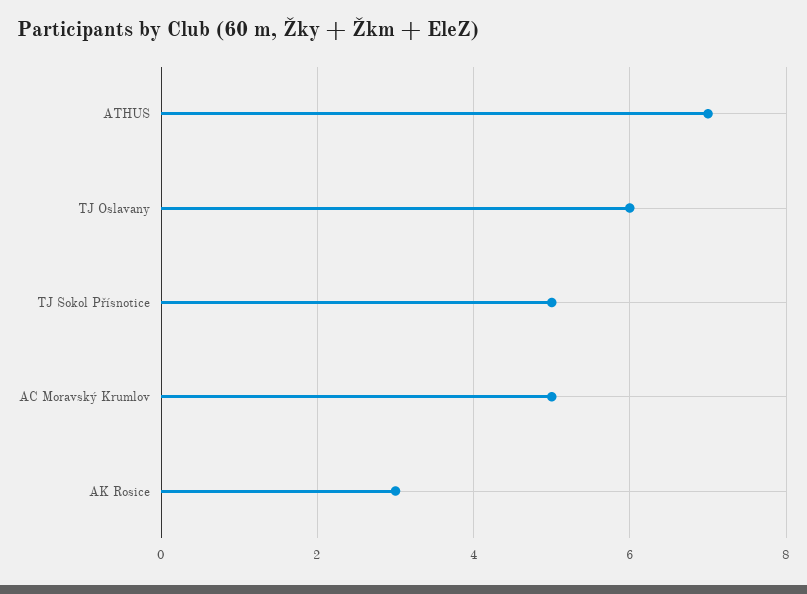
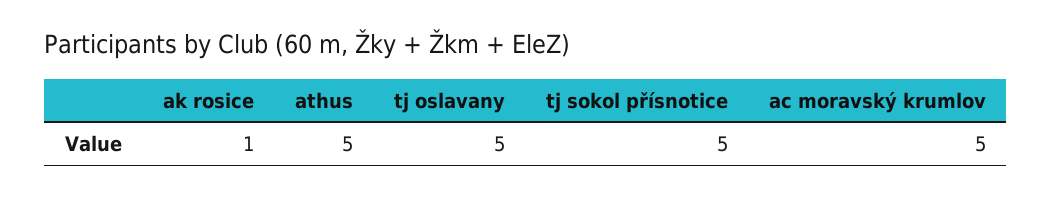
  {
-   "ATHUS": 7,
+   "ATHUS": 5,
-   "TJ Oslavany": 6,
+   "TJ Oslavany": 5,
    "TJ Sokol Přísnotice": 5,
    "AC Moravský Krumlov": 5,
-   "AK Rosice": 3
+   "AK Rosice": 1
  }

